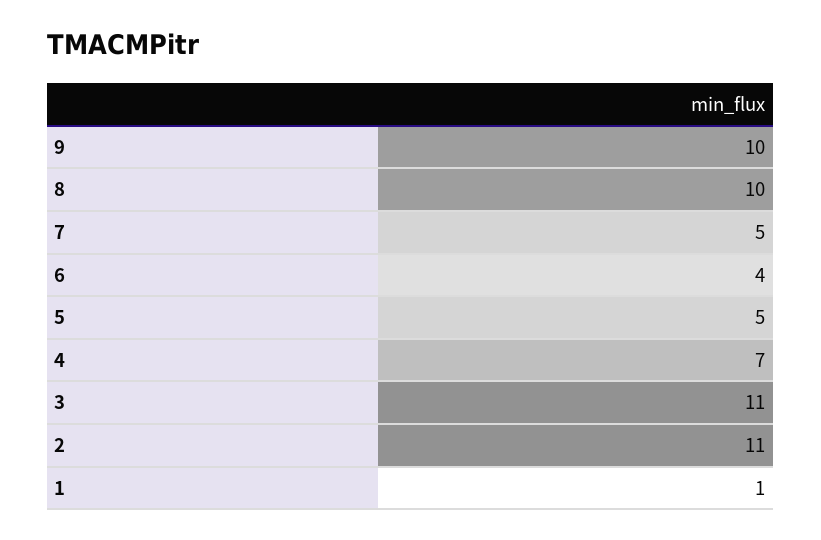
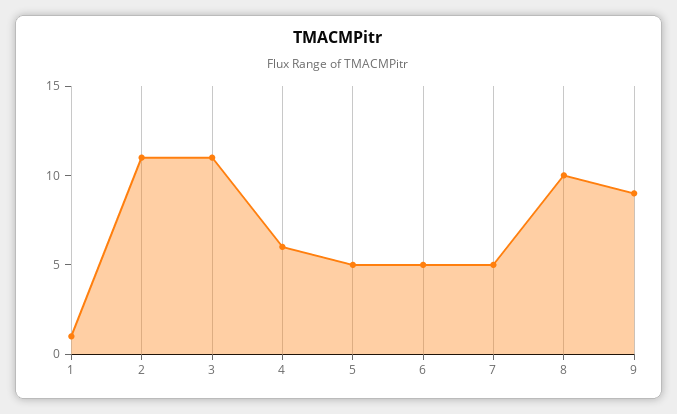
  {
-   "9": 10,
+   "9": 9,
    "8": 10,
    "7": 5,
-   "6": 4,
+   "6": 5,
    "5": 5,
-   "4": 7,
+   "4": 6,
    "3": 11,
    "2": 11,
    "1": 1
  }

